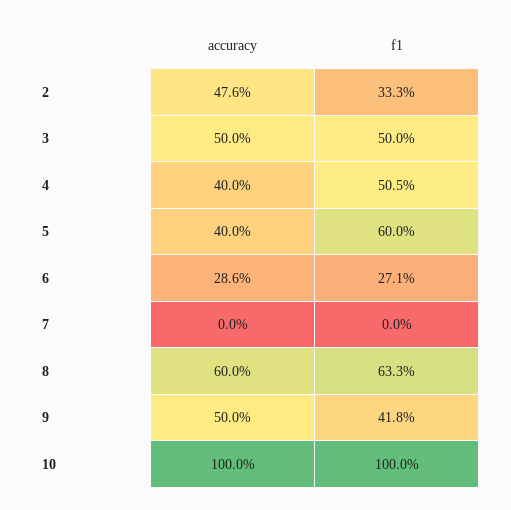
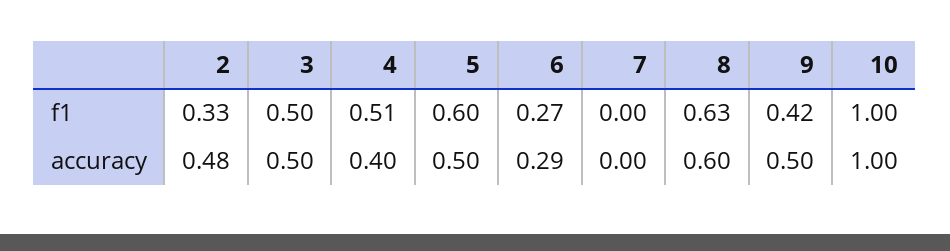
  {
    "accuracy": {
      "2": 0.476,
      "3": 0.5,
      "4": 0.4,
-     "5": 0.4,
+     "5": 0.5,
      "6": 0.286,
      "7": 0,
      "8": 0.6,
      "9": 0.5,
      "10": 1
    },
    "f1": {
      "2": 0.333,
      "3": 0.5,
      "4": 0.505,
      "5": 0.6,
      "6": 0.271,
      "7": 0,
      "8": 0.633,
      "9": 0.418,
      "10": 1
    }
  }

